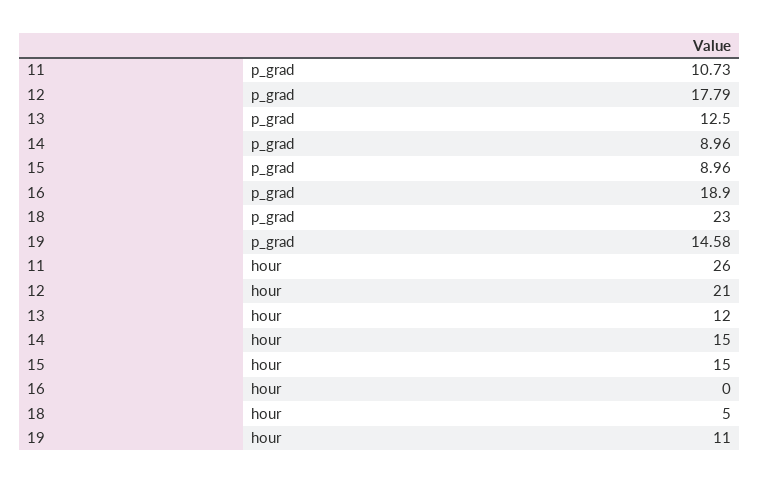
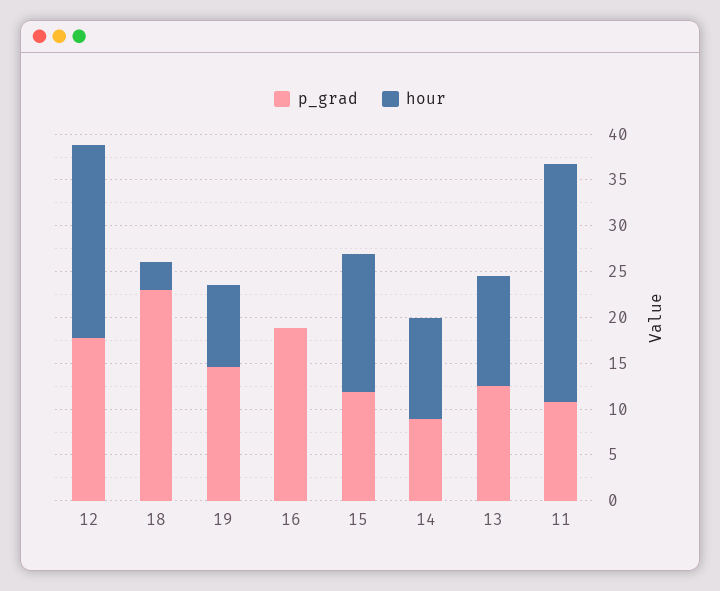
  {
    "p_grad": {
      "11": 10.73,
      "12": 17.79,
      "13": 12.5,
      "14": 8.96,
-     "15": 8.96,
+     "15": 12,
      "16": 18.9,
      "18": 23,
      "19": 14.58
    },
    "hour": {
      "11": 26,
      "12": 21,
      "13": 12,
-     "14": 15,
+     "14": 11,
      "15": 15,
      "16": 0,
-     "18": 5,
+     "18": 3,
-     "19": 11
+     "19": 9
    }
  }

